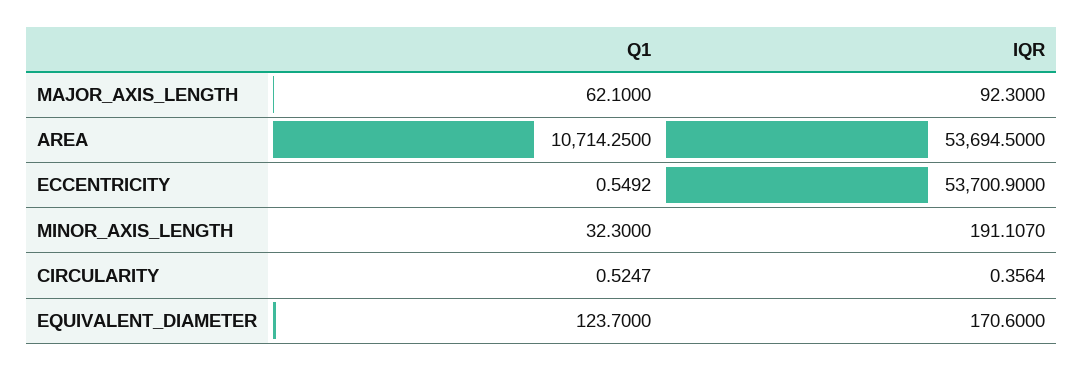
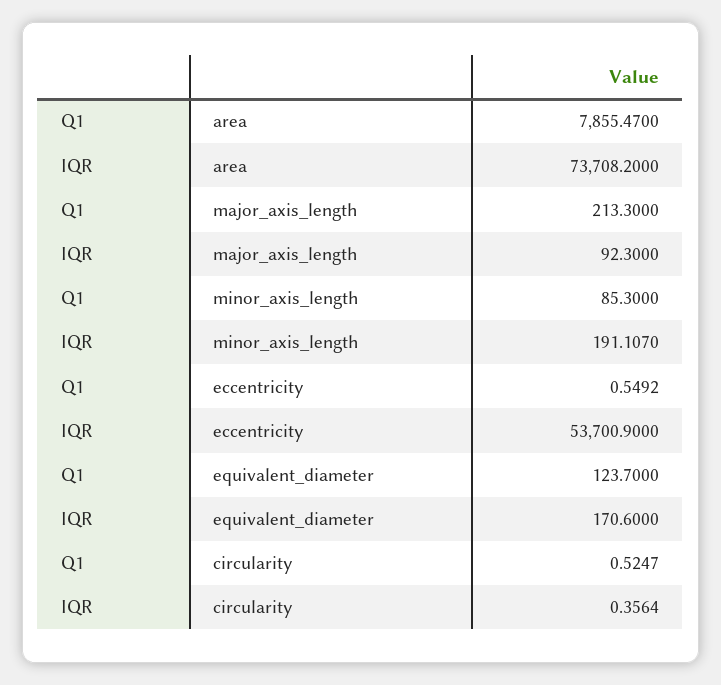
  {
    "Q1": {
-     "MAJOR_AXIS_LENGTH": 62.1,
+     "MAJOR_AXIS_LENGTH": 213.3,
-     "AREA": 10714.25,
+     "AREA": 7855.47,
      "ECCENTRICITY": 0.5492,
-     "MINOR_AXIS_LENGTH": 32.3,
+     "MINOR_AXIS_LENGTH": 85.3,
      "CIRCULARITY": 0.5247,
      "EQUIVALENT_DIAMETER": 123.7
    },
    "IQR": {
      "MAJOR_AXIS_LENGTH": 92.3,
-     "AREA": 53694.5,
+     "AREA": 73708.2,
      "ECCENTRICITY": 53700.9,
      "MINOR_AXIS_LENGTH": 191.107,
      "CIRCULARITY": 0.3564,
      "EQUIVALENT_DIAMETER": 170.6
    }
  }

